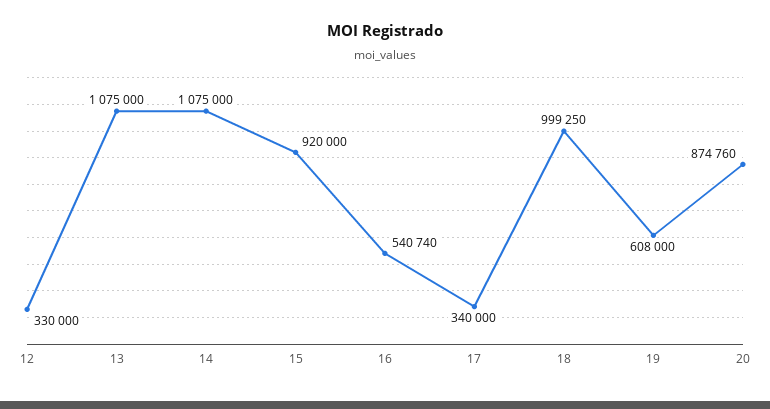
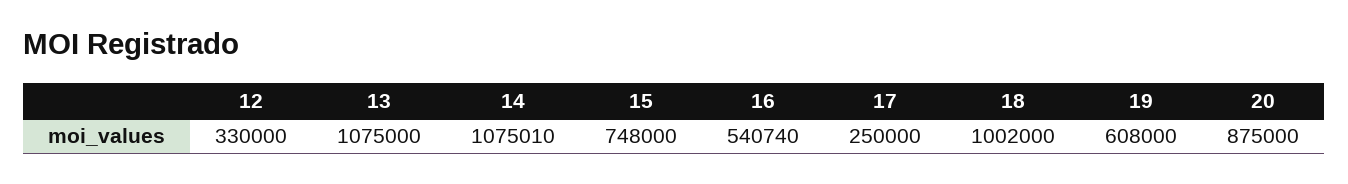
  {
    "12": 330000,
    "13": 1075000,
-   "14": 1075000,
+   "14": 1075010,
-   "15": 920000,
+   "15": 748000,
    "16": 540740,
-   "17": 340000,
+   "17": 250000,
-   "18": 999250,
+   "18": 1002000,
    "19": 608000,
-   "20": 874760
+   "20": 875000
  }

